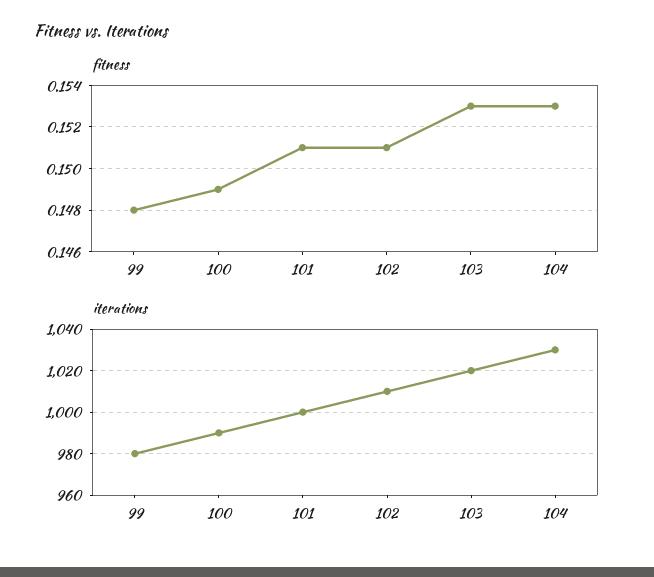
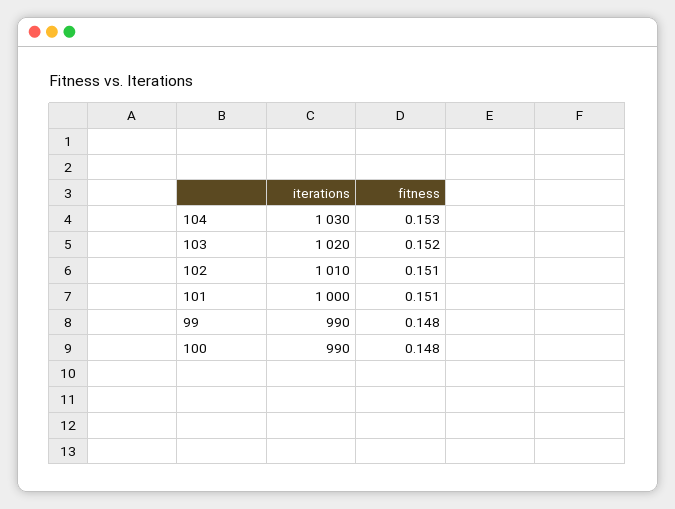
  {
    "fitness": {
      "99": 0.148,
-     "100": 0.149,
+     "100": 0.148,
      "101": 0.151,
      "102": 0.151,
-     "103": 0.153,
+     "103": 0.152,
      "104": 0.153
    },
    "iterations": {
-     "99": 980,
+     "99": 990,
      "100": 990,
      "101": 1000,
      "102": 1010,
      "103": 1020,
      "104": 1030
    }
  }

